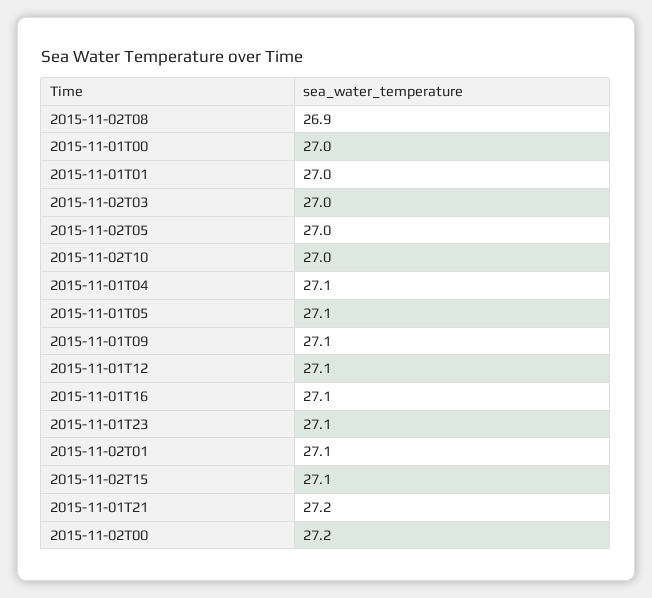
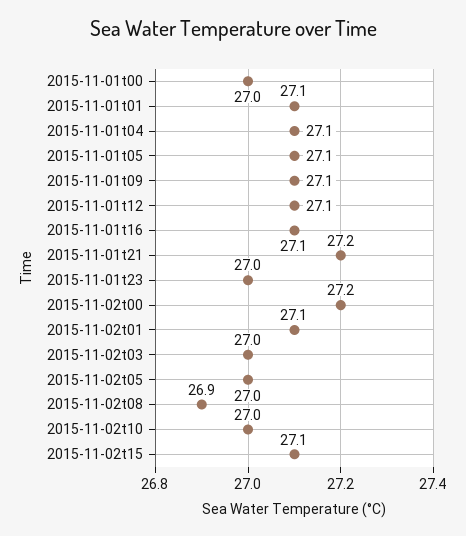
  {
    "2015-11-02T08": 26.9,
    "2015-11-01T00": 27,
-   "2015-11-01T01": 27,
+   "2015-11-01T01": 27.1,
    "2015-11-02T03": 27,
    "2015-11-02T05": 27,
    "2015-11-02T10": 27,
    "2015-11-01T04": 27.1,
    "2015-11-01T05": 27.1,
    "2015-11-01T09": 27.1,
    "2015-11-01T12": 27.1,
    "2015-11-01T16": 27.1,
-   "2015-11-01T23": 27.1,
+   "2015-11-01T23": 27,
    "2015-11-02T01": 27.1,
    "2015-11-02T15": 27.1,
    "2015-11-01T21": 27.2,
    "2015-11-02T00": 27.2
  }

